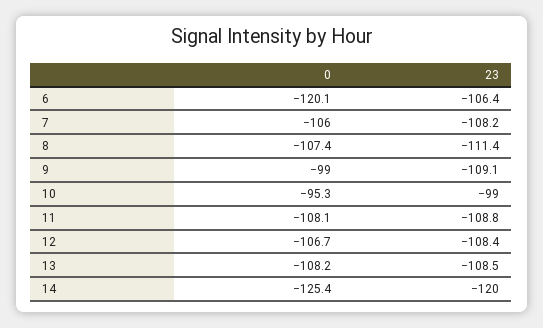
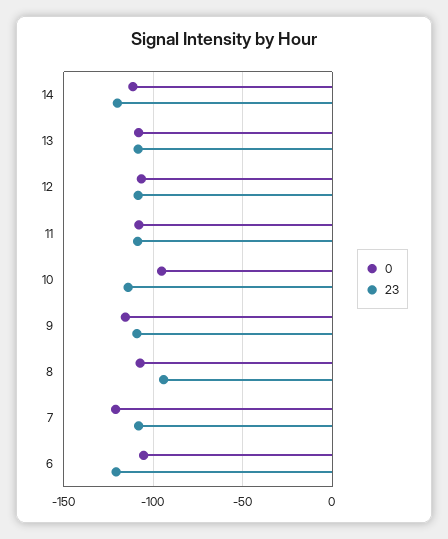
  {
    "0": {
-     "6": -120.1,
+     "6": -105,
-     "7": -106,
+     "7": -120,
      "8": -107.4,
-     "9": -99,
+     "9": -115,
      "10": -95.3,
      "11": -108.1,
      "12": -106.7,
      "13": -108.2,
-     "14": -125.4
+     "14": -110
    },
    "23": {
-     "6": -106.4,
+     "6": -120,
      "7": -108.2,
-     "8": -111.4,
+     "8": -95,
      "9": -109.1,
-     "10": -99,
+     "10": -115,
      "11": -108.8,
      "12": -108.4,
      "13": -108.5,
      "14": -120
    }
  }

